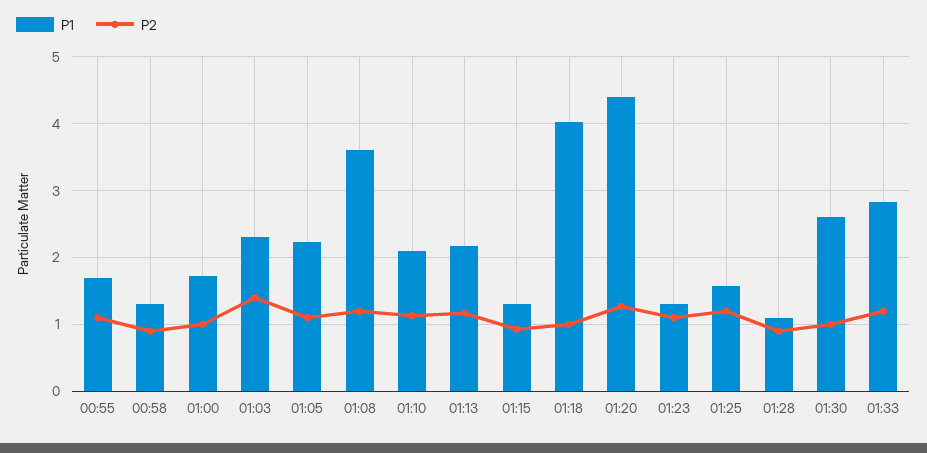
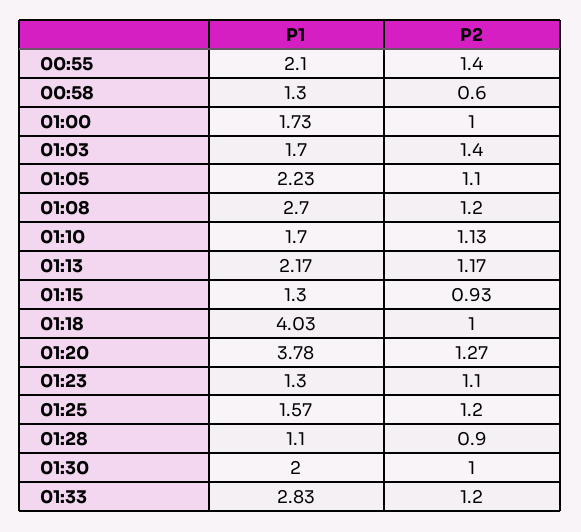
  {
    "P1": {
-     "00:55": 1.7,
+     "00:55": 2.1,
      "00:58": 1.3,
      "01:00": 1.73,
-     "01:03": 2.3,
+     "01:03": 1.7,
      "01:05": 2.23,
-     "01:08": 3.6,
+     "01:08": 2.7,
-     "01:10": 2.1,
+     "01:10": 1.7,
      "01:13": 2.17,
      "01:15": 1.3,
      "01:18": 4.03,
-     "01:20": 4.4,
+     "01:20": 3.78,
      "01:23": 1.3,
      "01:25": 1.57,
      "01:28": 1.1,
-     "01:30": 2.6,
+     "01:30": 2,
      "01:33": 2.83
    },
    "P2": {
-     "00:55": 1.1,
+     "00:55": 1.4,
-     "00:58": 0.9,
+     "00:58": 0.6,
      "01:00": 1,
      "01:03": 1.4,
      "01:05": 1.1,
      "01:08": 1.2,
      "01:10": 1.13,
      "01:13": 1.17,
      "01:15": 0.93,
      "01:18": 1,
      "01:20": 1.27,
      "01:23": 1.1,
      "01:25": 1.2,
      "01:28": 0.9,
      "01:30": 1,
      "01:33": 1.2
    }
  }

